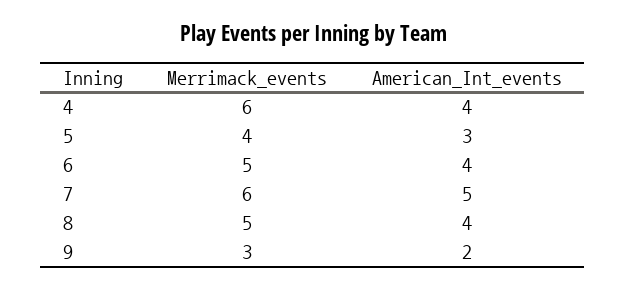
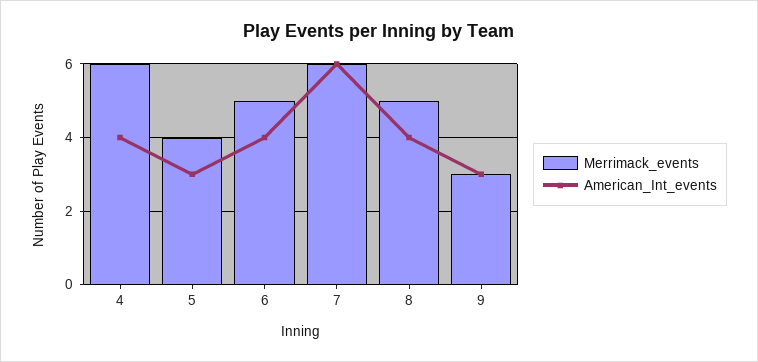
  {
    "Merrimack_events": {
      "4": 6,
      "5": 4,
      "6": 5,
      "7": 6,
      "8": 5,
      "9": 3
    },
    "American_Int_events": {
      "4": 4,
      "5": 3,
      "6": 4,
-     "7": 5,
+     "7": 6,
      "8": 4,
-     "9": 2
+     "9": 3
    }
  }

